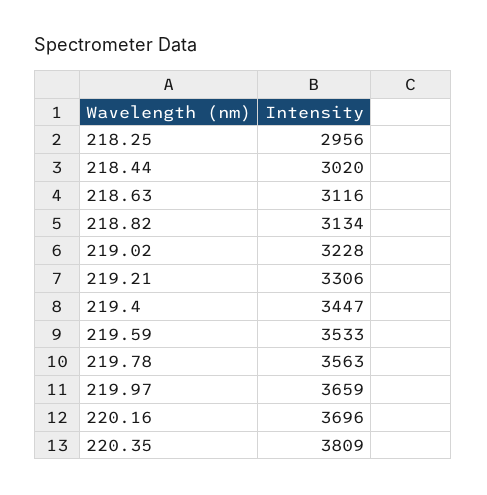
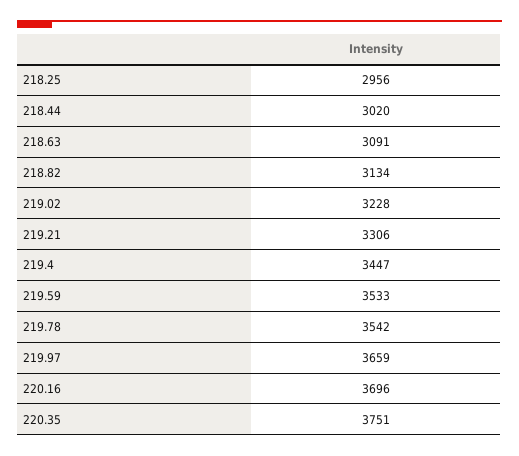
  {
    "218.25": 2956,
    "218.44": 3020,
-   "218.63": 3116,
+   "218.63": 3091,
    "218.82": 3134,
    "219.02": 3228,
    "219.21": 3306,
    "219.4": 3447,
    "219.59": 3533,
-   "219.78": 3563,
+   "219.78": 3542,
    "219.97": 3659,
    "220.16": 3696,
-   "220.35": 3809
+   "220.35": 3751
  }

